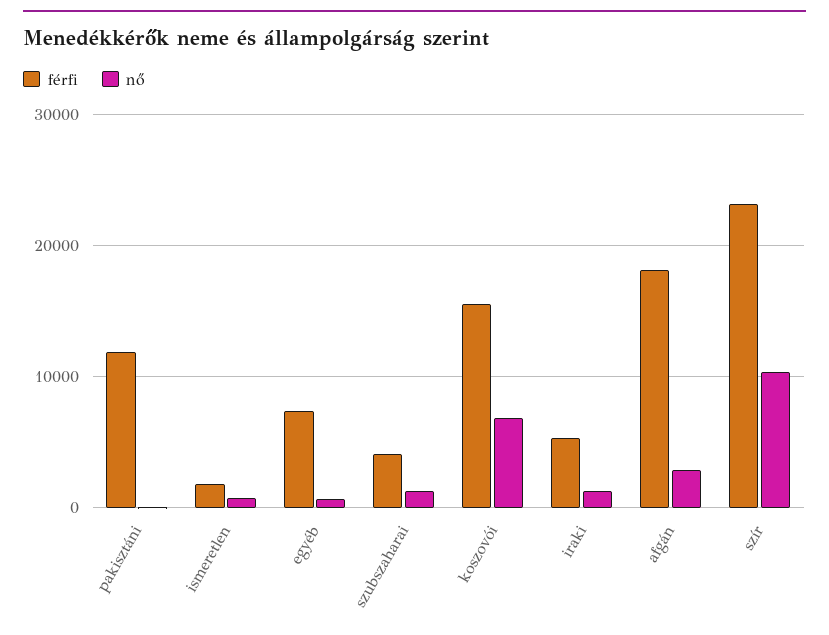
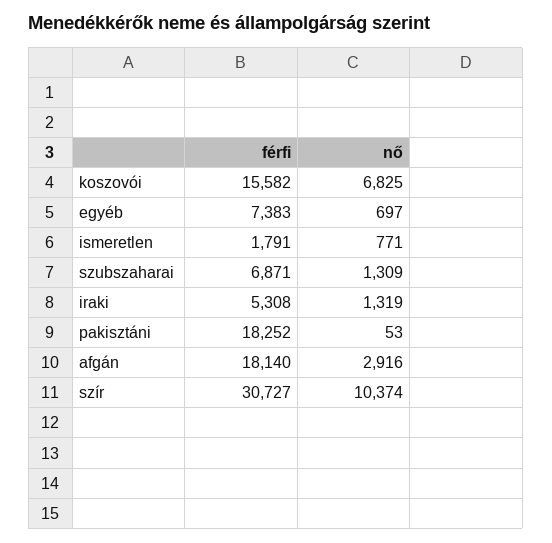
  {
    "férfi": {
-     "pakisztáni": 12000,
+     "pakisztáni": 18252,
      "ismeretlen": 1791,
      "egyéb": 7383,
-     "szubszaharai": 4000,
+     "szubszaharai": 6871,
      "koszovói": 15582,
      "iraki": 5308,
      "afgán": 18140,
-     "szír": 23000
+     "szír": 30727
    },
    "nő": {
      "pakisztáni": 53,
      "ismeretlen": 771,
      "egyéb": 697,
      "szubszaharai": 1309,
      "koszovói": 6825,
      "iraki": 1319,
      "afgán": 2916,
      "szír": 10374
    }
  }

